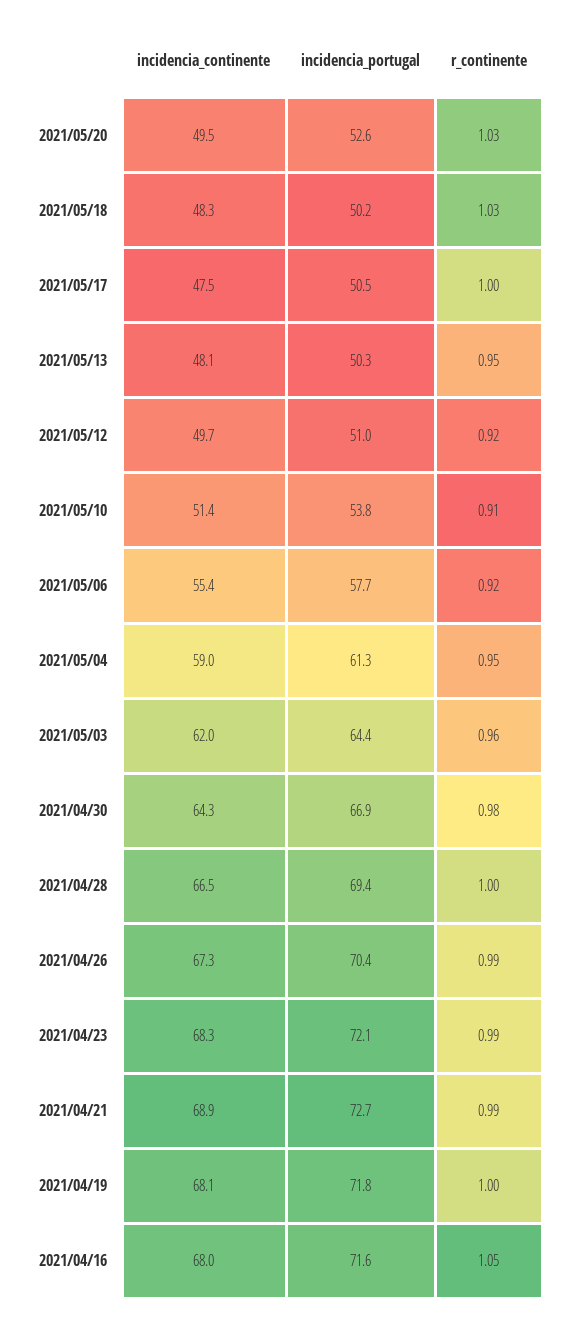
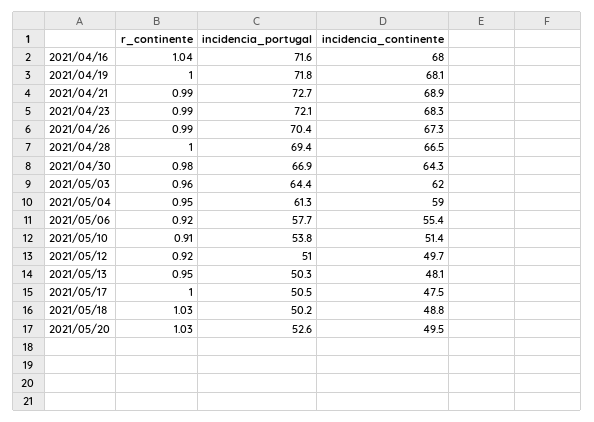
  {
    "incidencia_continente": {
      "2021/05/20": 49.5,
-     "2021/05/18": 48.3,
+     "2021/05/18": 48.8,
      "2021/05/17": 47.5,
      "2021/05/13": 48.1,
      "2021/05/12": 49.7,
      "2021/05/10": 51.4,
      "2021/05/06": 55.4,
      "2021/05/04": 59,
      "2021/05/03": 62,
      "2021/04/30": 64.3,
      "2021/04/28": 66.5,
      "2021/04/26": 67.3,
      "2021/04/23": 68.3,
      "2021/04/21": 68.9,
      "2021/04/19": 68.1,
      "2021/04/16": 68
    },
    "incidencia_portugal": {
      "2021/05/20": 52.6,
      "2021/05/18": 50.2,
      "2021/05/17": 50.5,
      "2021/05/13": 50.3,
      "2021/05/12": 51,
      "2021/05/10": 53.8,
      "2021/05/06": 57.7,
      "2021/05/04": 61.3,
      "2021/05/03": 64.4,
      "2021/04/30": 66.9,
      "2021/04/28": 69.4,
      "2021/04/26": 70.4,
      "2021/04/23": 72.1,
      "2021/04/21": 72.7,
      "2021/04/19": 71.8,
      "2021/04/16": 71.6
    },
    "r_continente": {
      "2021/05/20": 1.03,
      "2021/05/18": 1.03,
      "2021/05/17": 1,
      "2021/05/13": 0.95,
      "2021/05/12": 0.92,
      "2021/05/10": 0.91,
      "2021/05/06": 0.92,
      "2021/05/04": 0.95,
      "2021/05/03": 0.96,
      "2021/04/30": 0.98,
      "2021/04/28": 1,
      "2021/04/26": 0.99,
      "2021/04/23": 0.99,
      "2021/04/21": 0.99,
      "2021/04/19": 1,
-     "2021/04/16": 1.05
+     "2021/04/16": 1.04
    }
  }

